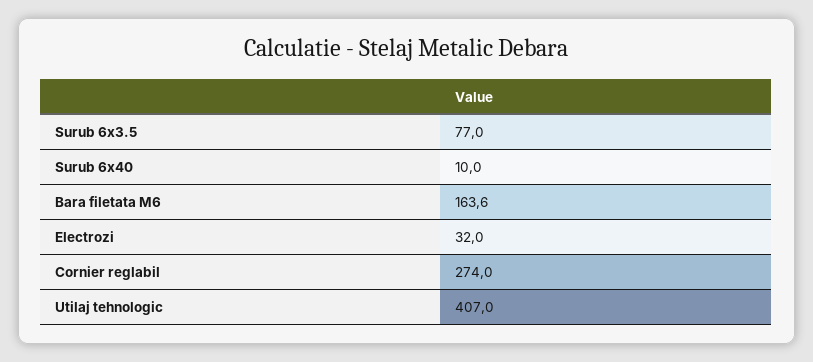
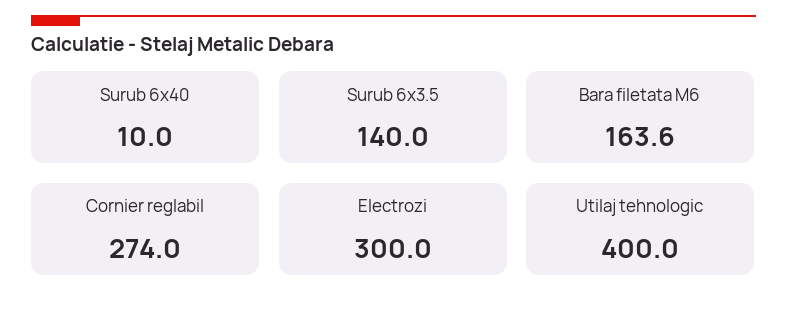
  {
-   "Surub 6x3.5": 77,
+   "Surub 6x3.5": 140,
    "Surub 6x40": 10,
    "Bara filetata M6": 163.6,
-   "Electrozi": 32,
+   "Electrozi": 300,
    "Cornier reglabil": 274,
-   "Utilaj tehnologic": 407
+   "Utilaj tehnologic": 400
  }

